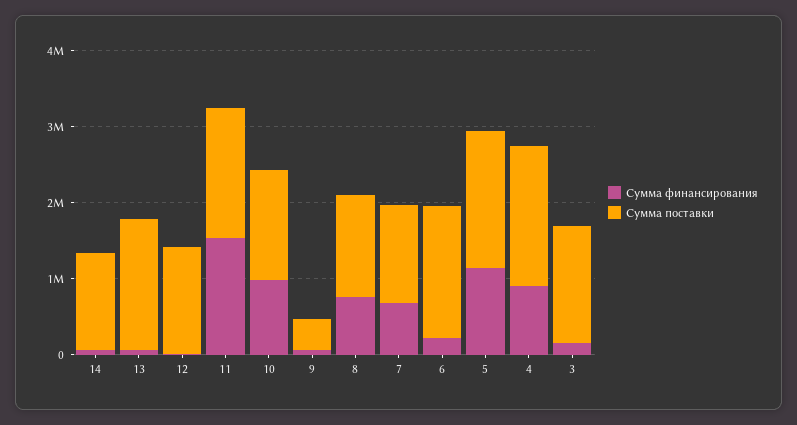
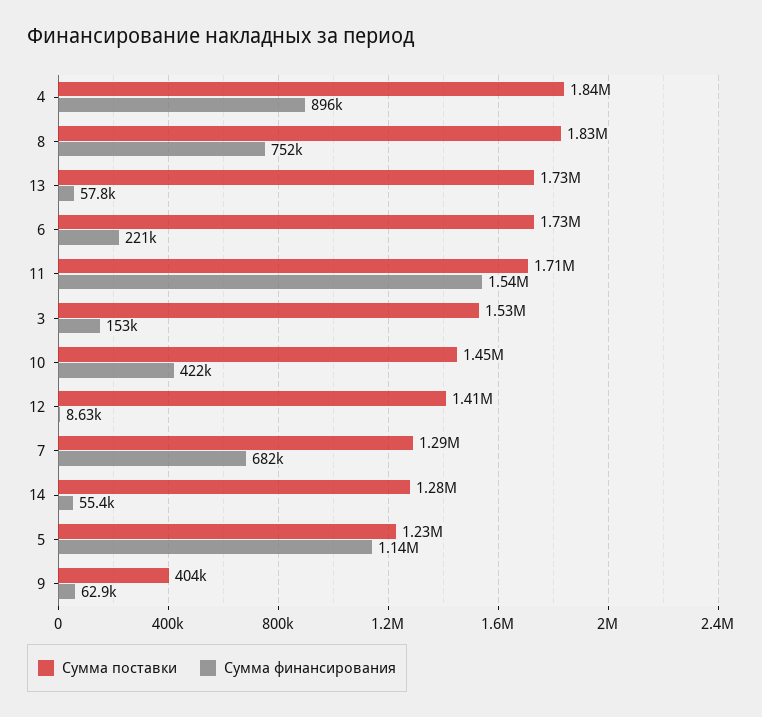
  {
    "Сумма финансирования": {
      "14": 55400,
      "13": 57800,
      "12": 8630,
      "11": 1540000,
-     "10": 1000000,
+     "10": 422000,
      "9": 62900,
      "8": 752000,
      "7": 682000,
      "6": 221000,
      "5": 1140000,
      "4": 896000,
      "3": 153000
    },
    "Сумма поставки": {
      "14": 1280000,
      "13": 1730000,
      "12": 1410000,
      "11": 1710000,
      "10": 1450000,
      "9": 404000,
-     "8": 1400000,
+     "8": 1830000,
      "7": 1290000,
      "6": 1730000,
-     "5": 1800000,
+     "5": 1230000,
      "4": 1840000,
      "3": 1530000
    }
  }

